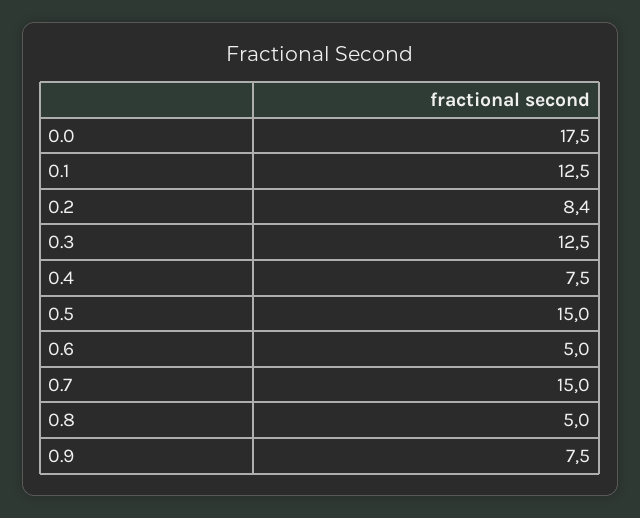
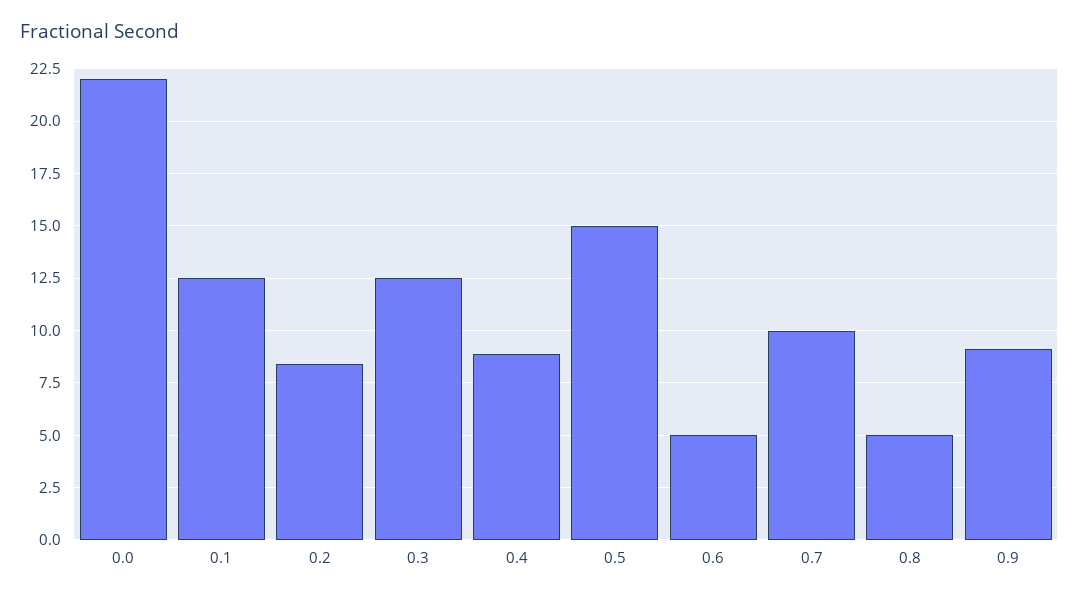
  {
-   "0.0": 17.5,
+   "0.0": 22,
    "0.1": 12.5,
    "0.2": 8.4,
    "0.3": 12.5,
-   "0.4": 7.5,
+   "0.4": 9,
    "0.5": 15,
    "0.6": 5,
-   "0.7": 15,
+   "0.7": 10,
    "0.8": 5,
-   "0.9": 7.5
+   "0.9": 9
  }

